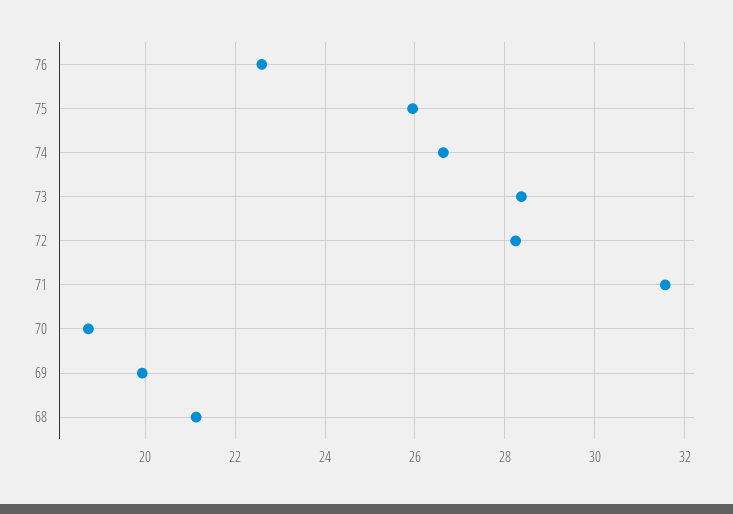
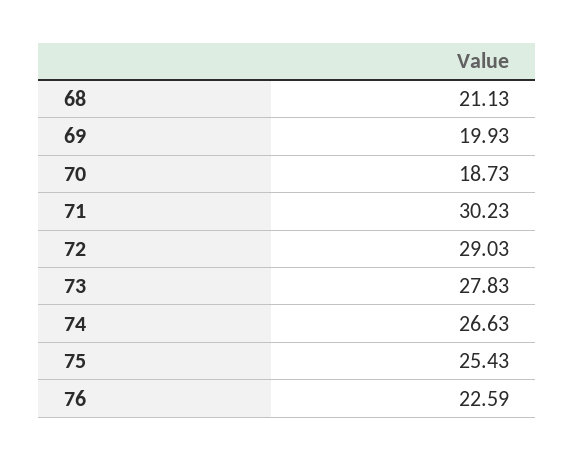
  {
    "76": 22.59,
-   "75": 26,
+   "75": 25.43,
    "74": 26.63,
-   "73": 28.4,
+   "73": 27.83,
-   "72": 28.2,
+   "72": 29.03,
-   "71": 31.6,
+   "71": 30.23,
    "70": 18.73,
    "69": 19.93,
    "68": 21.13
  }

